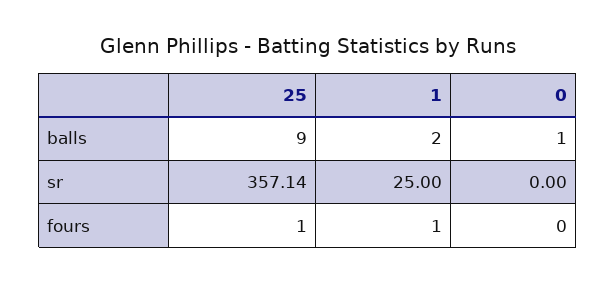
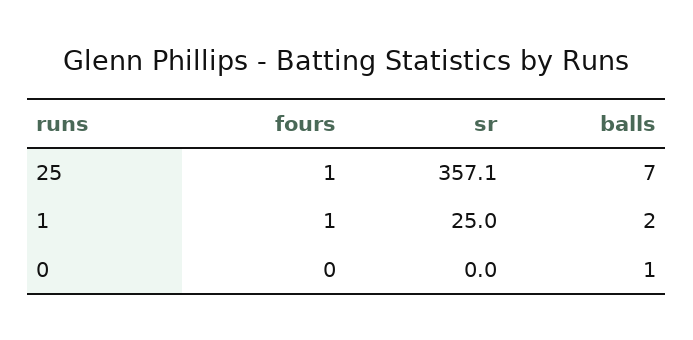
  {
    "25": {
-     "balls": 9,
+     "balls": 7,
      "sr": 357.14,
      "fours": 1
    },
    "1": {
      "balls": 2,
      "sr": 25,
      "fours": 1
    },
    "0": {
      "balls": 1,
      "sr": 0,
      "fours": 0
    }
  }

